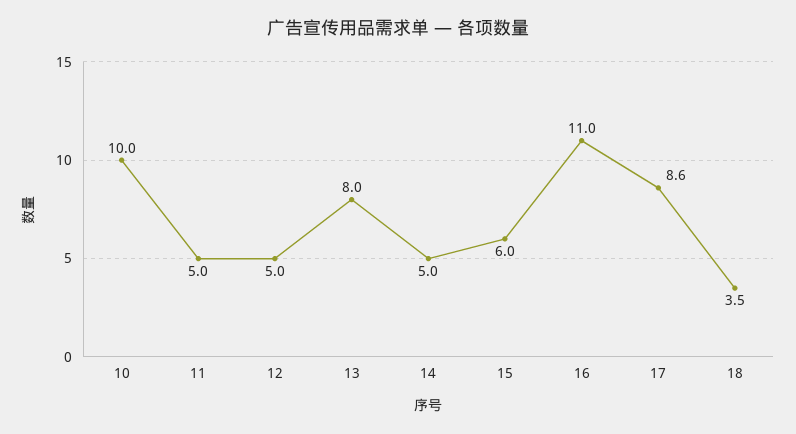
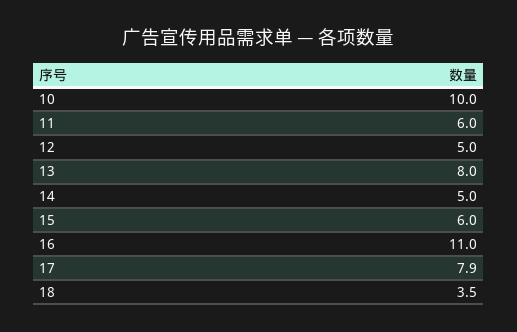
  {
    "10": 10,
-   "11": 5,
+   "11": 6,
    "12": 5,
    "13": 8,
    "14": 5,
    "15": 6,
    "16": 11,
-   "17": 8.6,
+   "17": 7.9,
    "18": 3.5
  }

